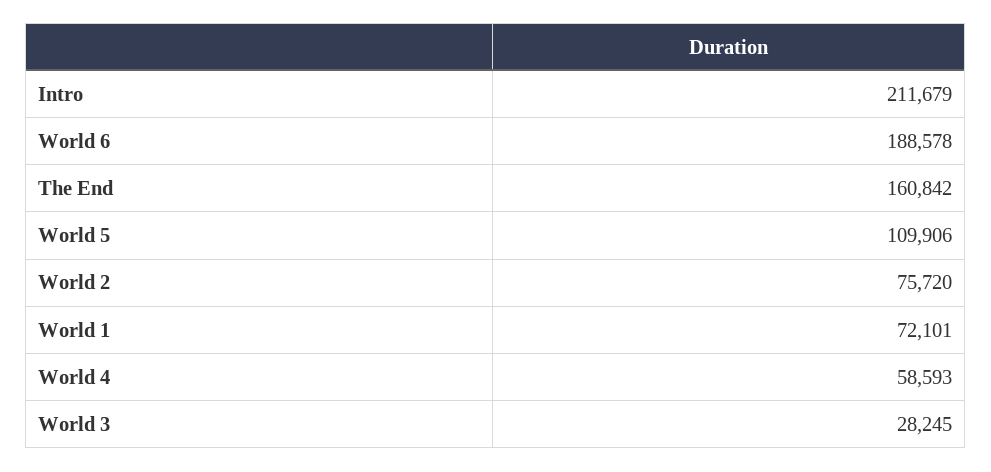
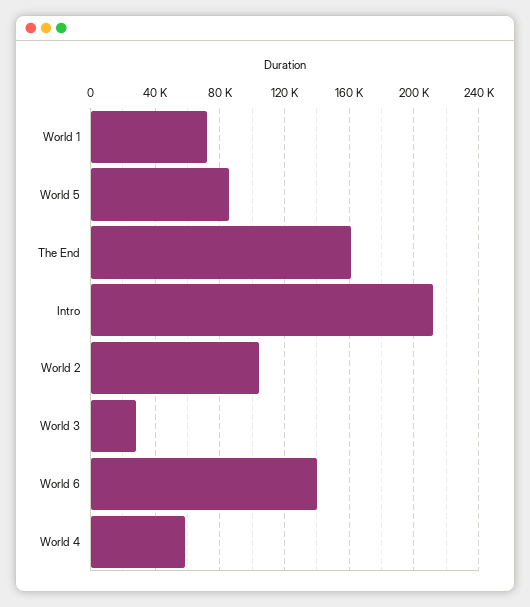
  {
    "Intro": 211679,
-   "World 6": 188578,
+   "World 6": 140000,
    "The End": 160842,
-   "World 5": 109906,
+   "World 5": 85000,
-   "World 2": 75720,
+   "World 2": 105000,
    "World 1": 72101,
    "World 4": 58593,
    "World 3": 28245
  }

